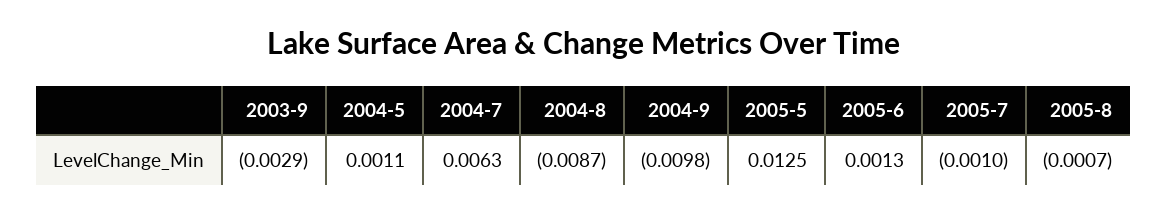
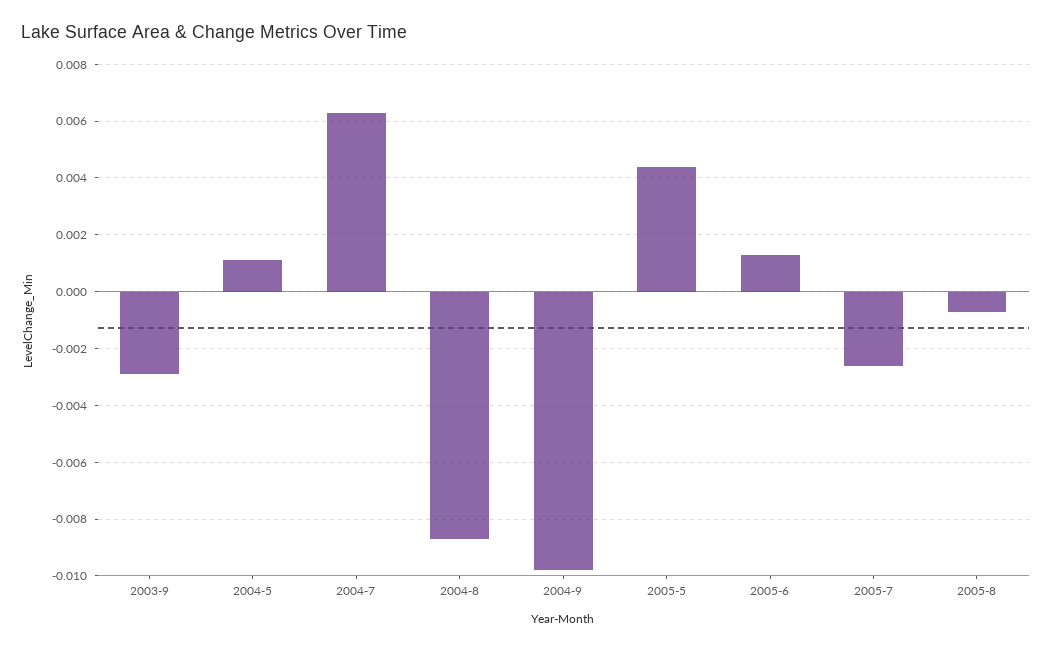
  {
    "2003-9": -0.0029,
    "2004-5": 0.0011,
    "2004-7": 0.0063,
    "2004-8": -0.0087,
    "2004-9": -0.0098,
-   "2005-5": 0.0125,
+   "2005-5": 0.0045,
    "2005-6": 0.0013,
-   "2005-7": -0.001,
+   "2005-7": -0.0025,
    "2005-8": -0.0007
  }

